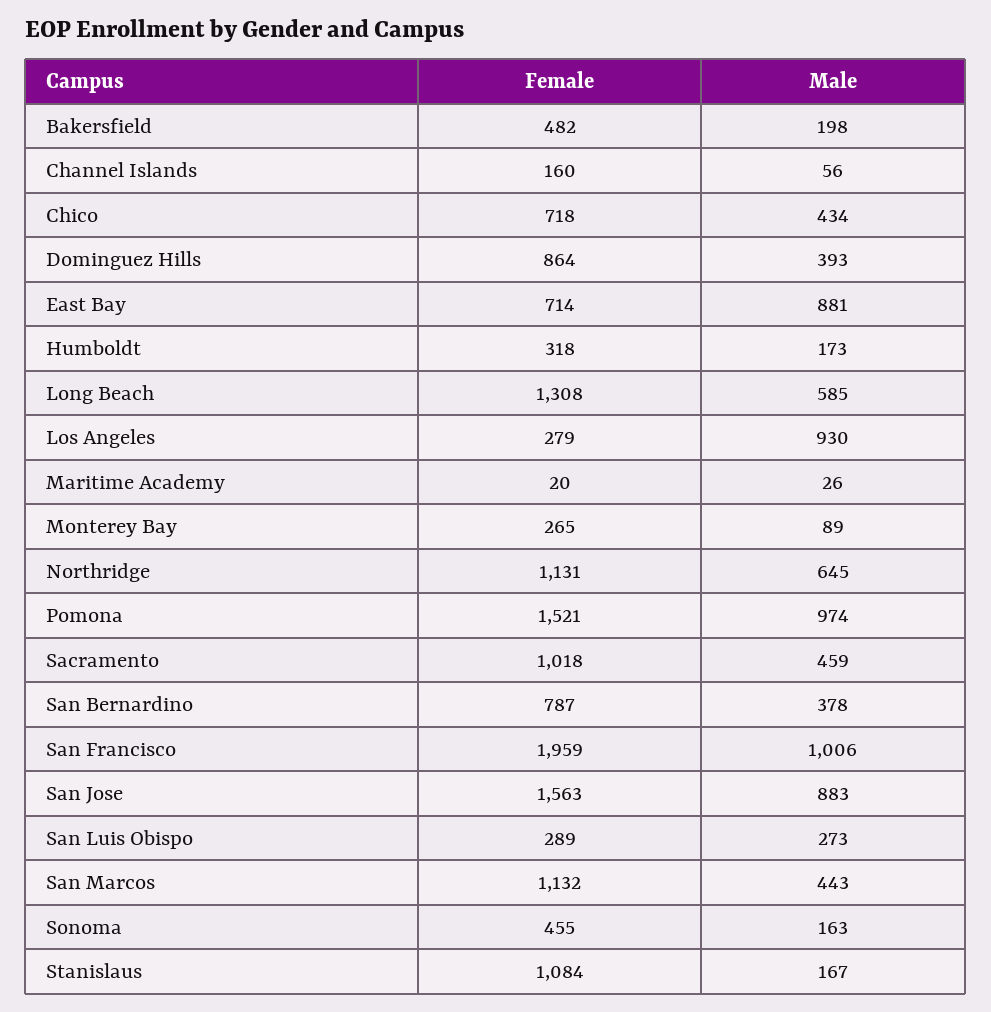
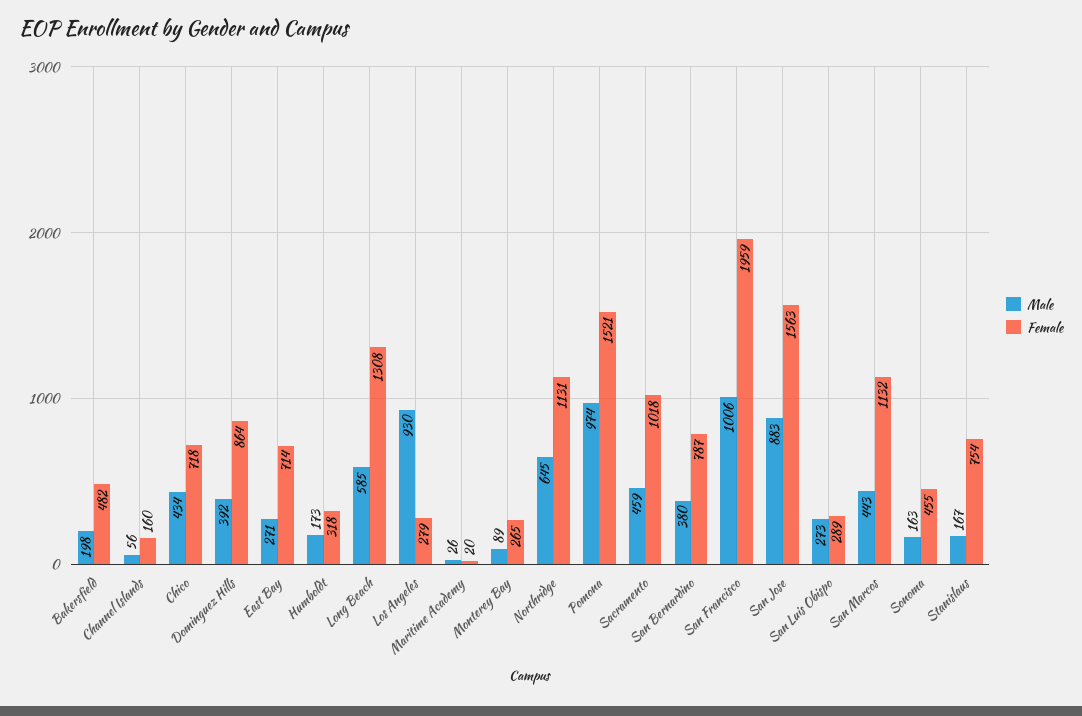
  {
    "Female": {
      "Bakersfield": 482,
      "Channel Islands": 160,
      "Chico": 718,
      "Dominguez Hills": 864,
      "East Bay": 714,
      "Humboldt": 318,
      "Long Beach": 1308,
      "Los Angeles": 279,
      "Maritime Academy": 20,
      "Monterey Bay": 265,
      "Northridge": 1131,
      "Pomona": 1521,
      "Sacramento": 1018,
      "San Bernardino": 787,
      "San Francisco": 1959,
      "San Jose": 1563,
      "San Luis Obispo": 289,
      "San Marcos": 1132,
      "Sonoma": 455,
-     "Stanislaus": 1084
+     "Stanislaus": 754
    },
    "Male": {
      "Bakersfield": 198,
      "Channel Islands": 56,
      "Chico": 434,
-     "Dominguez Hills": 393,
+     "Dominguez Hills": 392,
-     "East Bay": 881,
+     "East Bay": 271,
      "Humboldt": 173,
      "Long Beach": 585,
      "Los Angeles": 930,
      "Maritime Academy": 26,
      "Monterey Bay": 89,
      "Northridge": 645,
      "Pomona": 974,
      "Sacramento": 459,
-     "San Bernardino": 378,
+     "San Bernardino": 380,
      "San Francisco": 1006,
      "San Jose": 883,
      "San Luis Obispo": 273,
      "San Marcos": 443,
      "Sonoma": 163,
      "Stanislaus": 167
    }
  }

